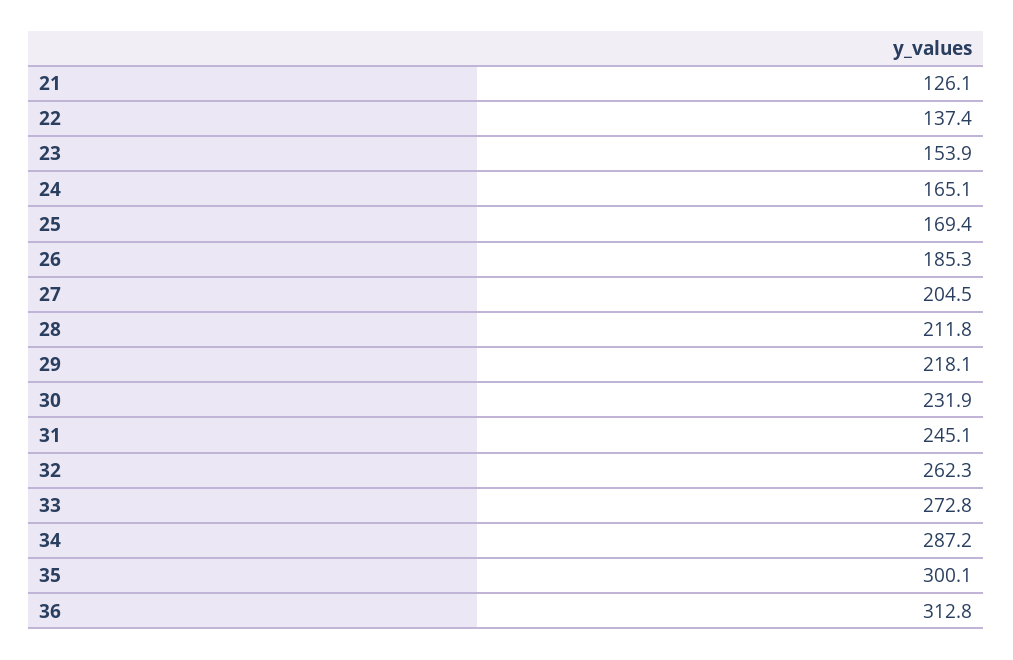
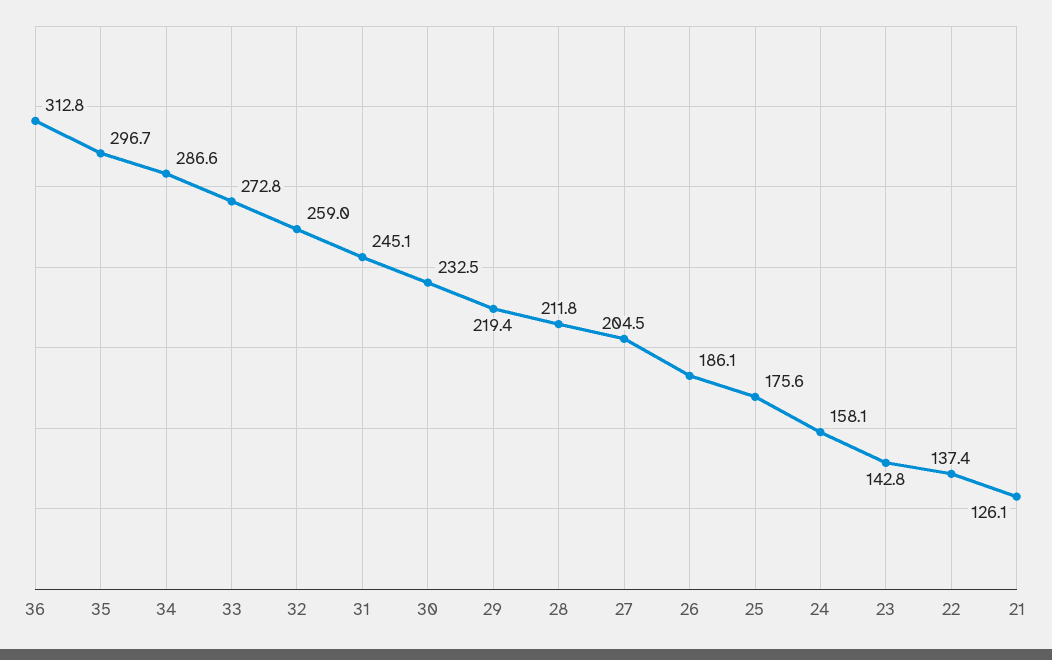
  {
    "21": 126.1,
    "22": 137.4,
-   "23": 153.9,
+   "23": 142.8,
-   "24": 165.1,
+   "24": 158.1,
-   "25": 169.4,
+   "25": 175.6,
-   "26": 185.3,
+   "26": 186.1,
    "27": 204.5,
    "28": 211.8,
-   "29": 218.1,
+   "29": 219.4,
-   "30": 231.9,
+   "30": 232.5,
    "31": 245.1,
-   "32": 262.3,
+   "32": 259,
    "33": 272.8,
-   "34": 287.2,
+   "34": 286.6,
-   "35": 300.1,
+   "35": 296.7,
    "36": 312.8
  }

